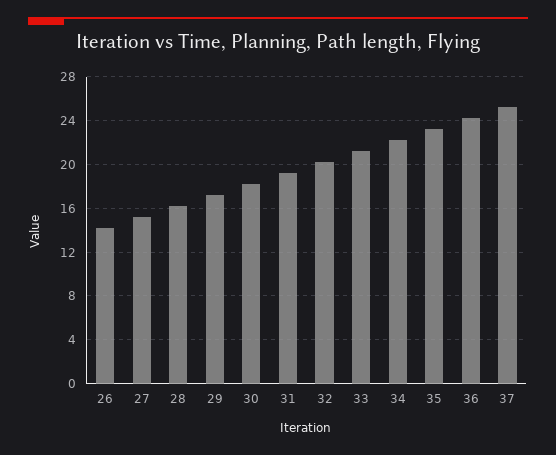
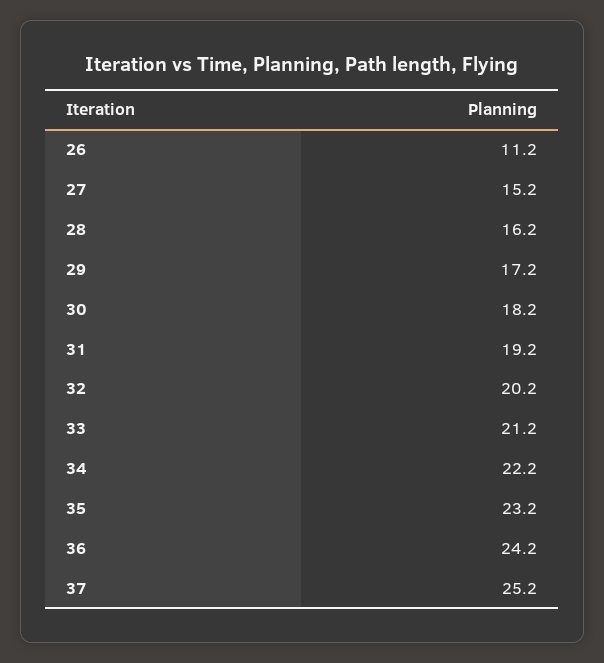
  {
-   "26": 14,
+   "26": 11.2,
    "27": 15.2,
    "28": 16.2,
    "29": 17.2,
    "30": 18.2,
    "31": 19.2,
    "32": 20.2,
    "33": 21.2,
    "34": 22.2,
    "35": 23.2,
    "36": 24.2,
    "37": 25.2
  }

